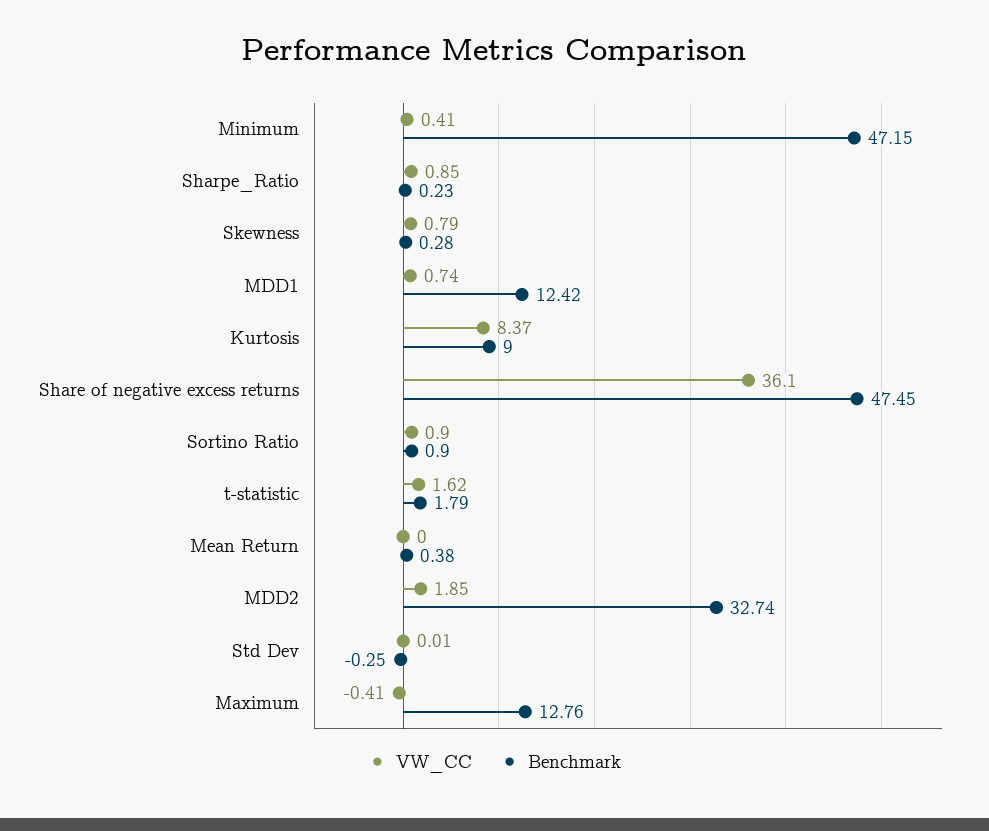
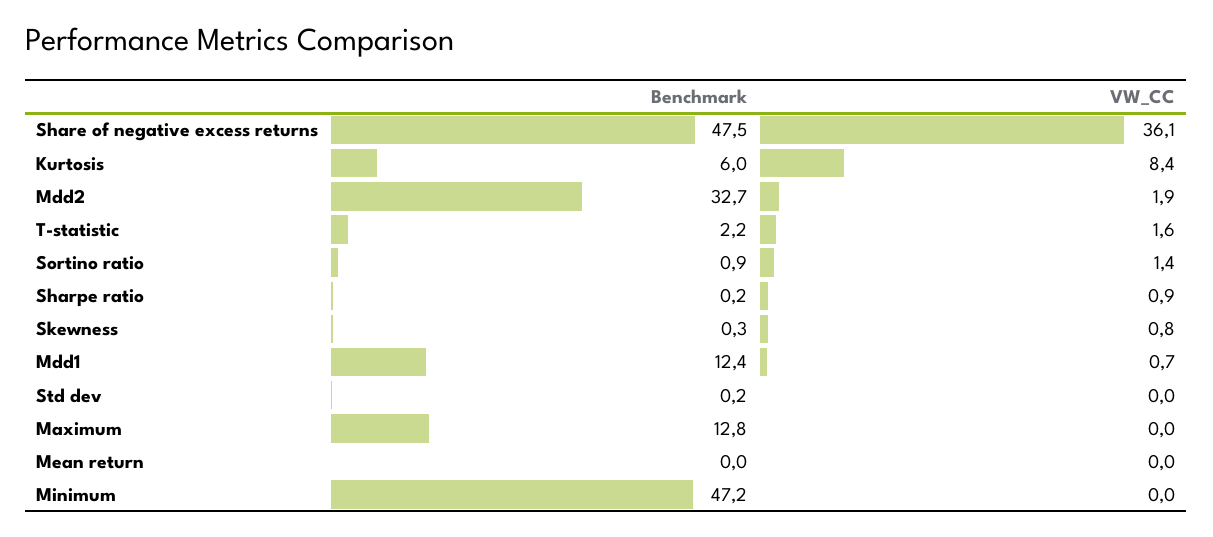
  {
    "VW_CC": {
-     "Minimum": 0.41,
+     "Minimum": 0,
      "Sharpe_Ratio": 0.85,
      "Skewness": 0.79,
      "MDD1": 0.74,
      "Kurtosis": 8.37,
      "Share of negative excess returns": 36.1,
-     "Sortino Ratio": 0.9,
+     "Sortino Ratio": 1.4,
      "t-statistic": 1.62,
      "Mean Return": 0,
      "MDD2": 1.85,
      "Std Dev": 0.01,
-     "Maximum": -0.41
+     "Maximum": 0
    },
    "Benchmark": {
      "Minimum": 47.15,
      "Sharpe_Ratio": 0.23,
      "Skewness": 0.28,
      "MDD1": 12.42,
-     "Kurtosis": 9,
+     "Kurtosis": 6,
      "Share of negative excess returns": 47.45,
      "Sortino Ratio": 0.9,
-     "t-statistic": 1.79,
+     "t-statistic": 2.2,
-     "Mean Return": 0.38,
+     "Mean Return": 0,
      "MDD2": 32.74,
-     "Std Dev": -0.25,
+     "Std Dev": 0.2,
      "Maximum": 12.76
    }
  }

